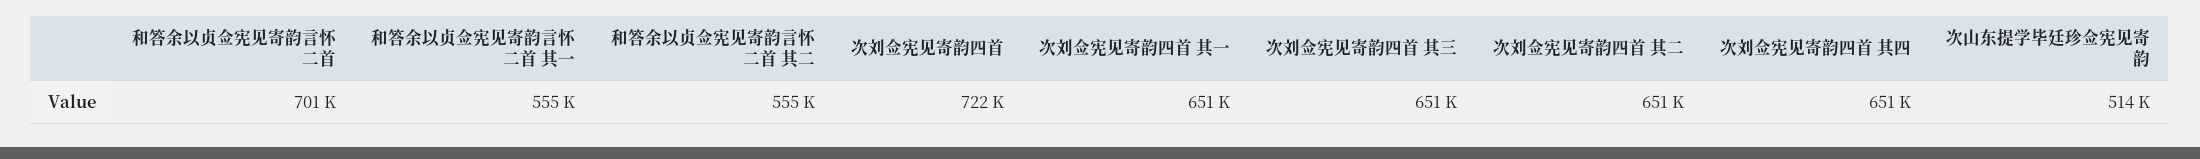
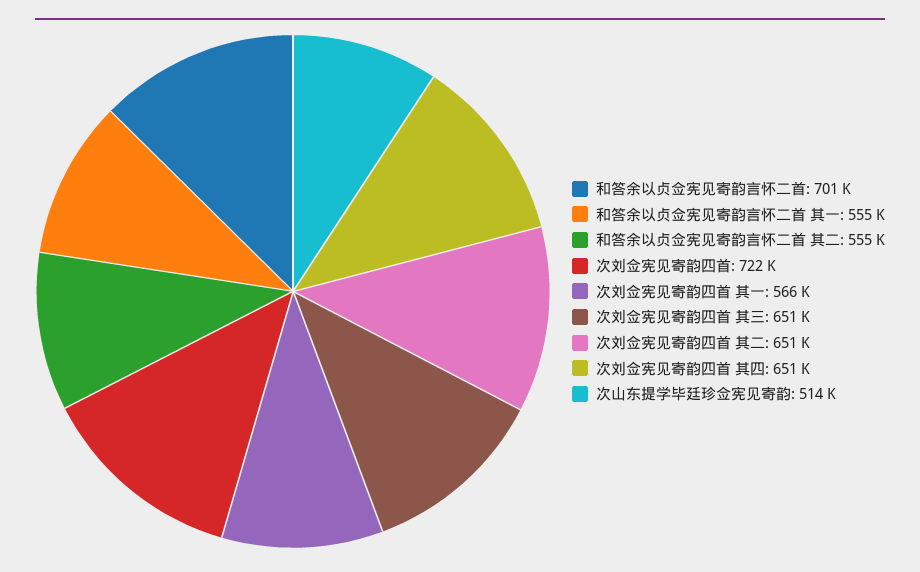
  {
    "和答余以贞佥宪见寄韵言怀二首": 701000,
    "和答余以贞佥宪见寄韵言怀二首 其一": 555000,
    "和答余以贞佥宪见寄韵言怀二首 其二": 555000,
    "次刘佥宪见寄韵四首": 722000,
-   "次刘佥宪见寄韵四首 其一": 651000,
+   "次刘佥宪见寄韵四首 其一": 566000,
    "次刘佥宪见寄韵四首 其三": 651000,
    "次刘佥宪见寄韵四首 其二": 651000,
    "次刘佥宪见寄韵四首 其四": 651000,
    "次山东提学毕廷珍佥宪见寄韵": 514000
  }

